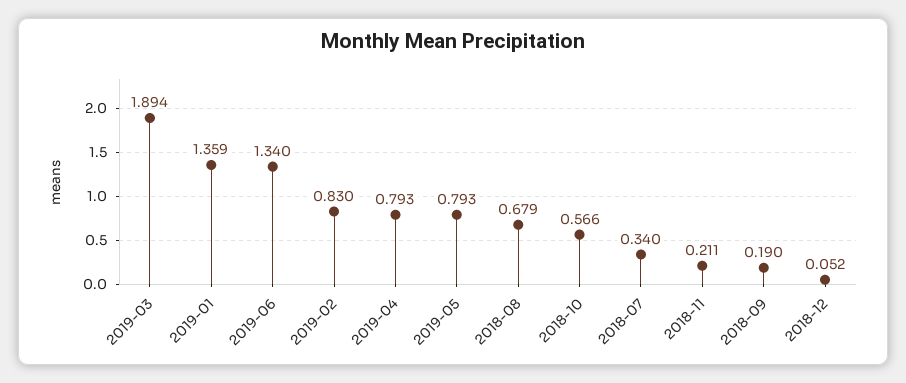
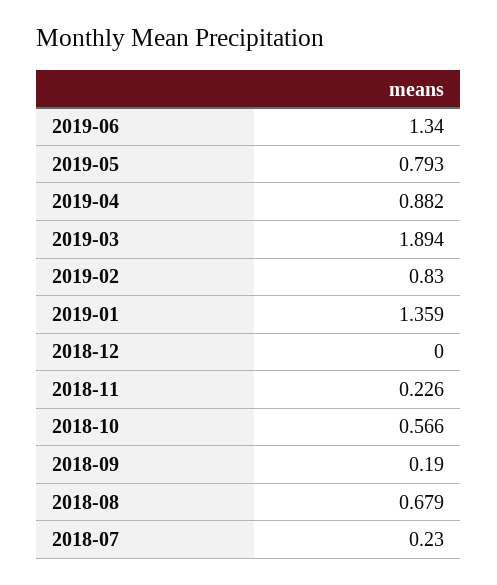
  {
    "2019-03": 1.894,
    "2019-01": 1.359,
    "2019-06": 1.34,
    "2019-02": 0.83,
-   "2019-04": 0.793,
+   "2019-04": 0.882,
    "2019-05": 0.793,
    "2018-08": 0.679,
    "2018-10": 0.566,
-   "2018-07": 0.34,
+   "2018-07": 0.23,
-   "2018-11": 0.211,
+   "2018-11": 0.226,
    "2018-09": 0.19,
-   "2018-12": 0.052
+   "2018-12": 0
  }

